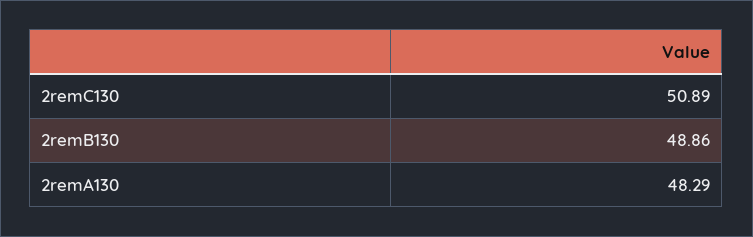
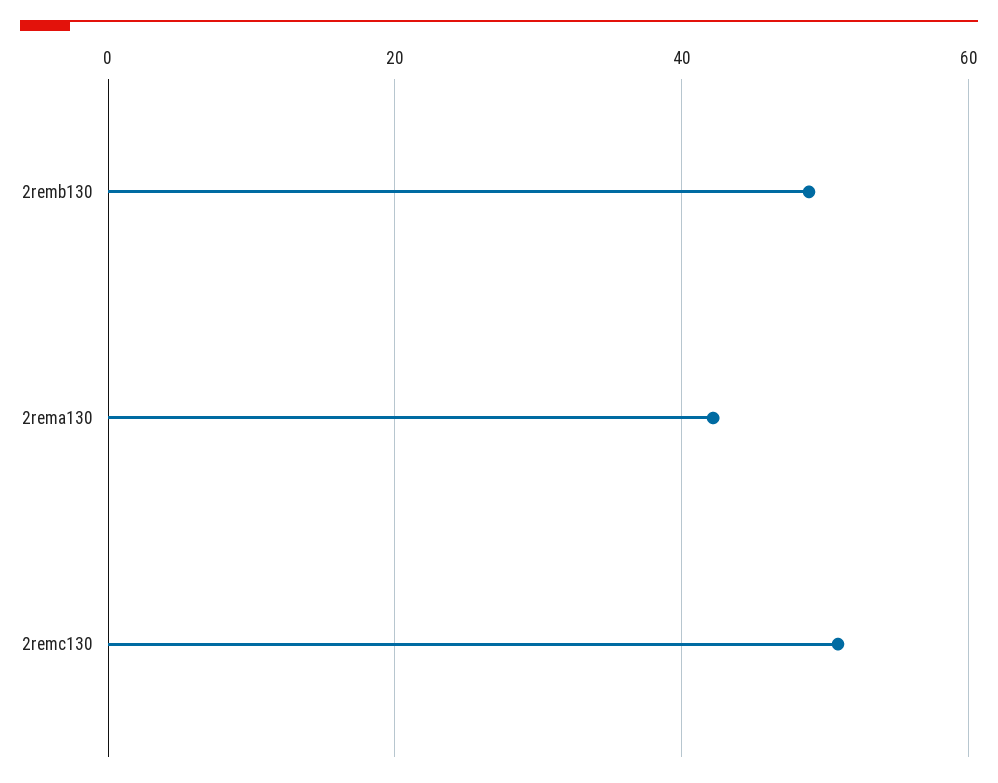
  {
    "2remC130": 50.89,
    "2remB130": 48.86,
-   "2remA130": 48.29
+   "2remA130": 42
  }

